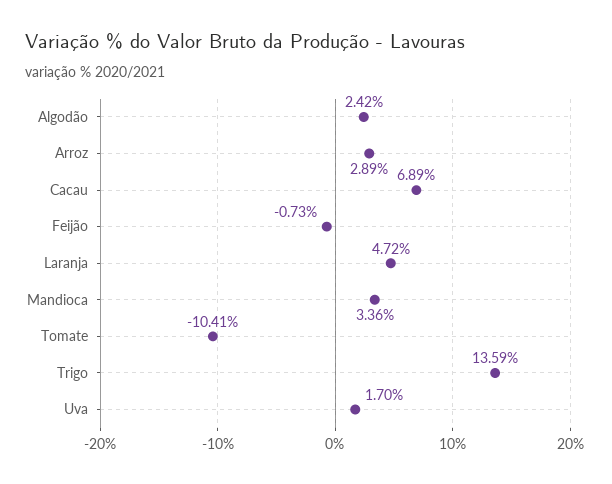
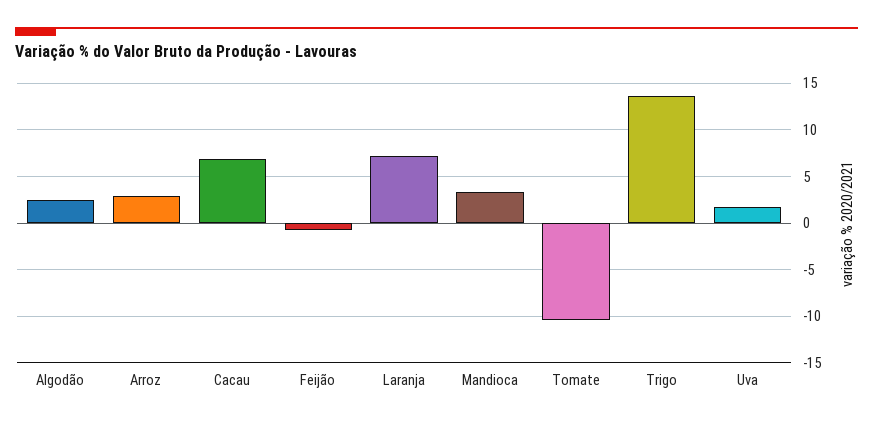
  {
    "Algodão": 2.42,
    "Arroz": 2.89,
    "Cacau": 6.89,
    "Feijão": -0.73,
-   "Laranja": 4.72,
+   "Laranja": 7,
    "Mandioca": 3.36,
    "Tomate": -10.41,
    "Trigo": 13.59,
    "Uva": 1.7
  }

